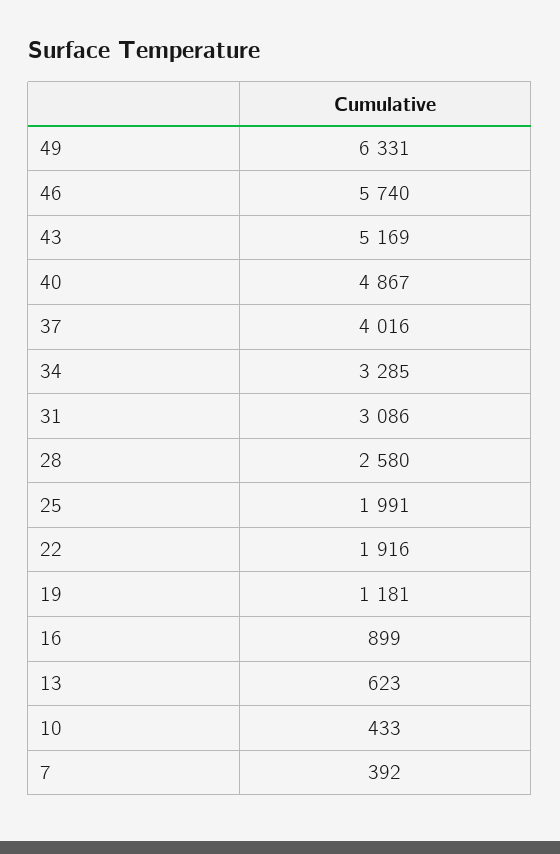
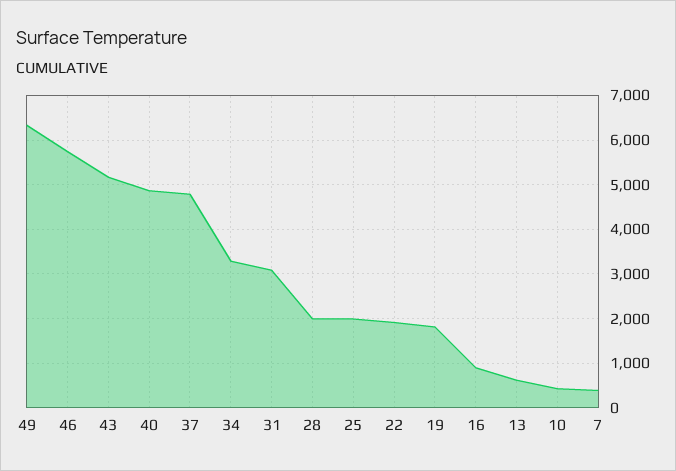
  {
    "49": 6331,
    "46": 5740,
    "43": 5169,
    "40": 4867,
-   "37": 4016,
+   "37": 4800,
    "34": 3285,
    "31": 3086,
-   "28": 2580,
+   "28": 2000,
    "25": 1991,
    "22": 1916,
-   "19": 1181,
+   "19": 1800,
    "16": 899,
    "13": 623,
    "10": 433,
    "7": 392
  }

